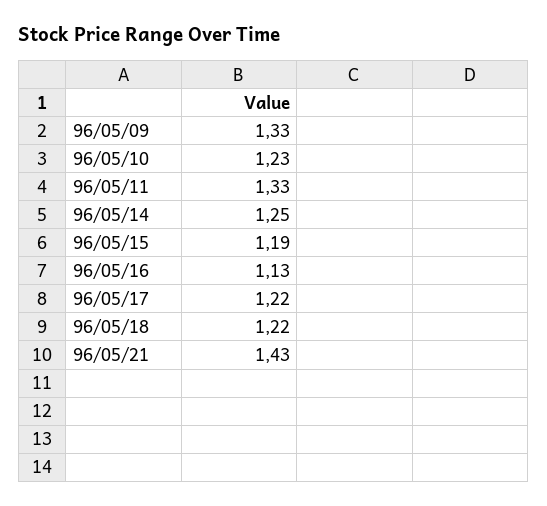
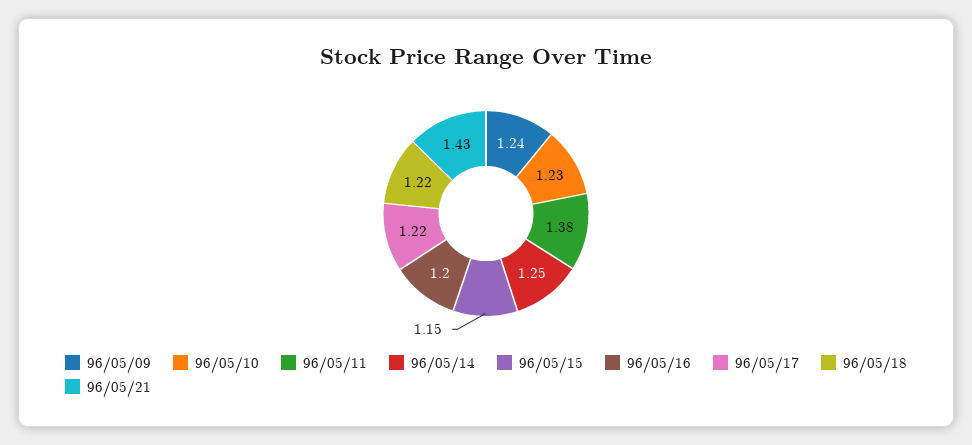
  {
-   "96/05/09": 1.33,
+   "96/05/09": 1.24,
    "96/05/10": 1.23,
-   "96/05/11": 1.33,
+   "96/05/11": 1.38,
    "96/05/14": 1.25,
-   "96/05/15": 1.19,
+   "96/05/15": 1.15,
-   "96/05/16": 1.13,
+   "96/05/16": 1.2,
    "96/05/17": 1.22,
    "96/05/18": 1.22,
    "96/05/21": 1.43
  }

